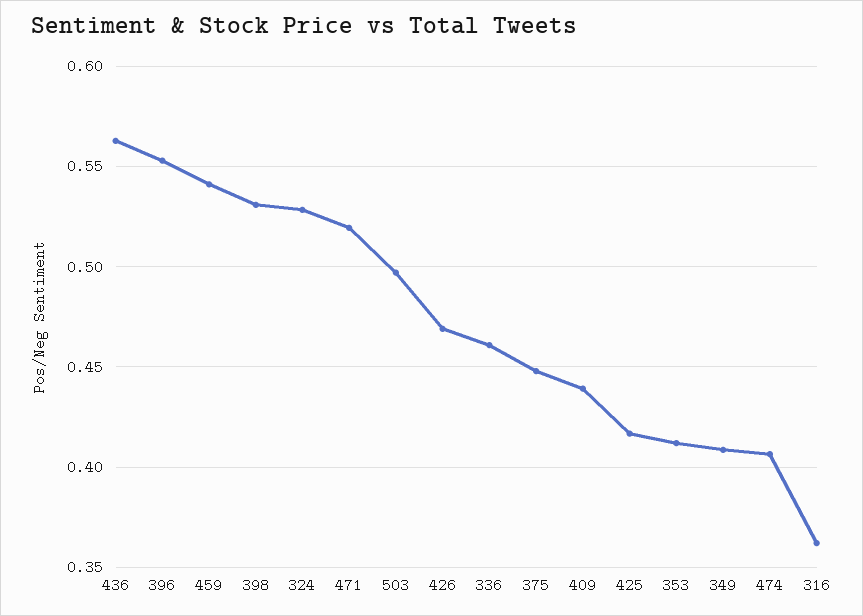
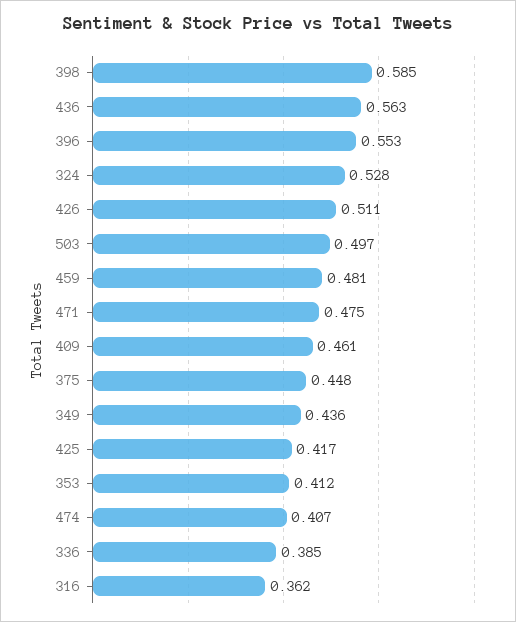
  {
    "436": 0.563,
    "396": 0.553,
-   "459": 0.54,
+   "459": 0.481,
-   "398": 0.53,
+   "398": 0.585,
    "324": 0.528,
-   "471": 0.52,
+   "471": 0.475,
    "503": 0.497,
-   "426": 0.47,
+   "426": 0.511,
-   "336": 0.46,
+   "336": 0.385,
    "375": 0.448,
-   "409": 0.44,
+   "409": 0.461,
    "425": 0.417,
    "353": 0.412,
-   "349": 0.41,
+   "349": 0.436,
    "474": 0.407,
    "316": 0.362
  }

